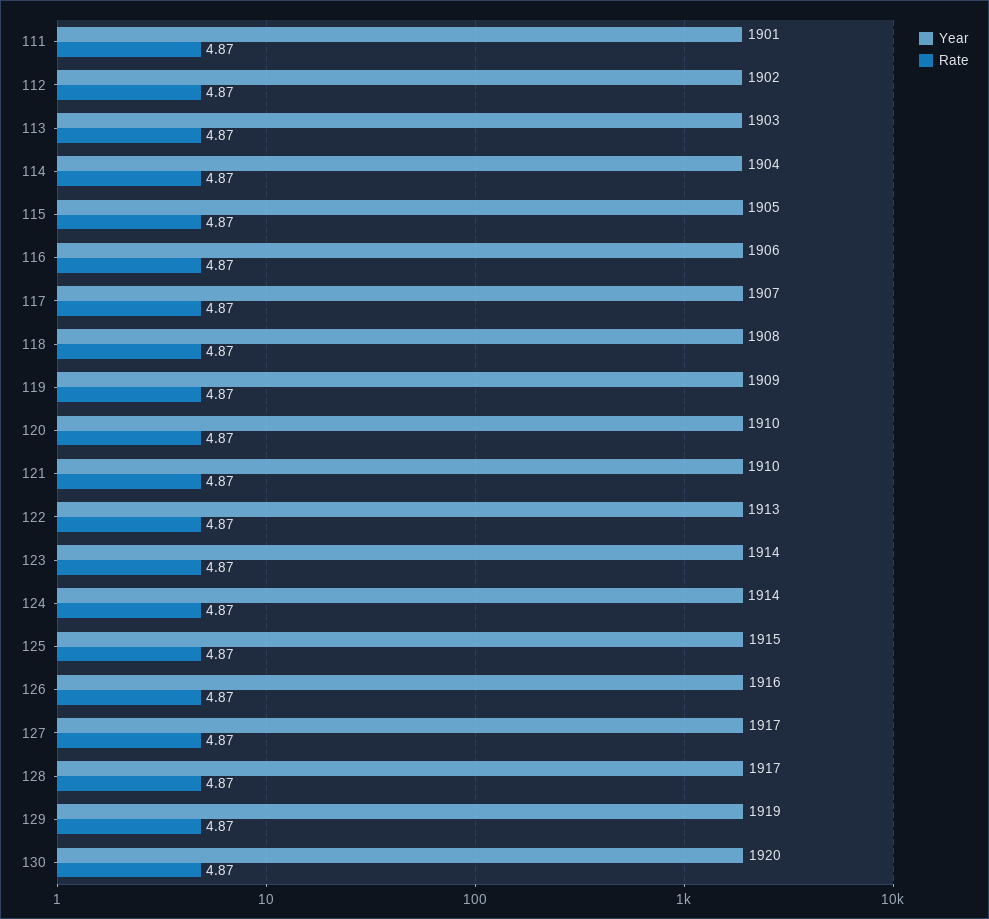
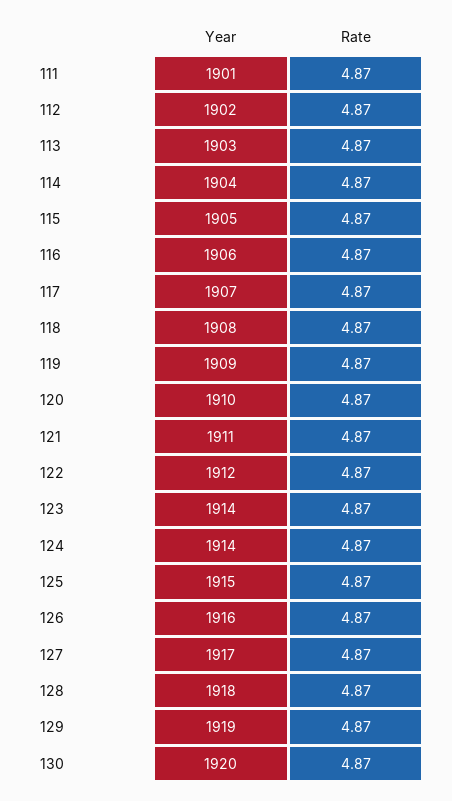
  {
    "Year": {
      "111": 1901,
      "112": 1902,
      "113": 1903,
      "114": 1904,
      "115": 1905,
      "116": 1906,
      "117": 1907,
      "118": 1908,
      "119": 1909,
      "120": 1910,
-     "121": 1910,
+     "121": 1911,
-     "122": 1913,
+     "122": 1912,
      "123": 1914,
      "124": 1914,
      "125": 1915,
      "126": 1916,
      "127": 1917,
-     "128": 1917,
+     "128": 1918,
      "129": 1919,
      "130": 1920
    },
    "Rate": {
      "111": 4.87,
      "112": 4.87,
      "113": 4.87,
      "114": 4.87,
      "115": 4.87,
      "116": 4.87,
      "117": 4.87,
      "118": 4.87,
      "119": 4.87,
      "120": 4.87,
      "121": 4.87,
      "122": 4.87,
      "123": 4.87,
      "124": 4.87,
      "125": 4.87,
      "126": 4.87,
      "127": 4.87,
      "128": 4.87,
      "129": 4.87,
      "130": 4.87
    }
  }

